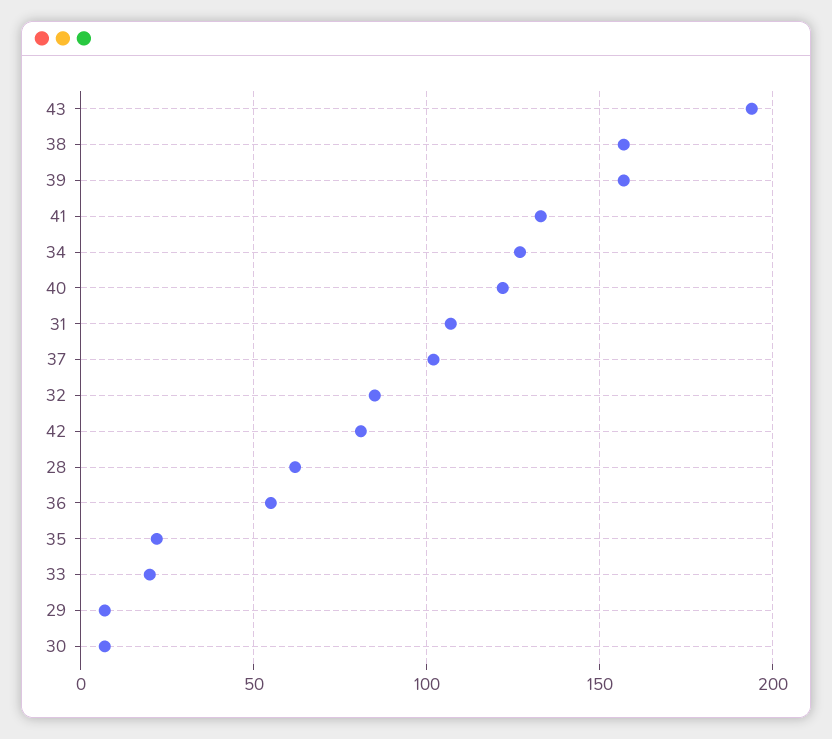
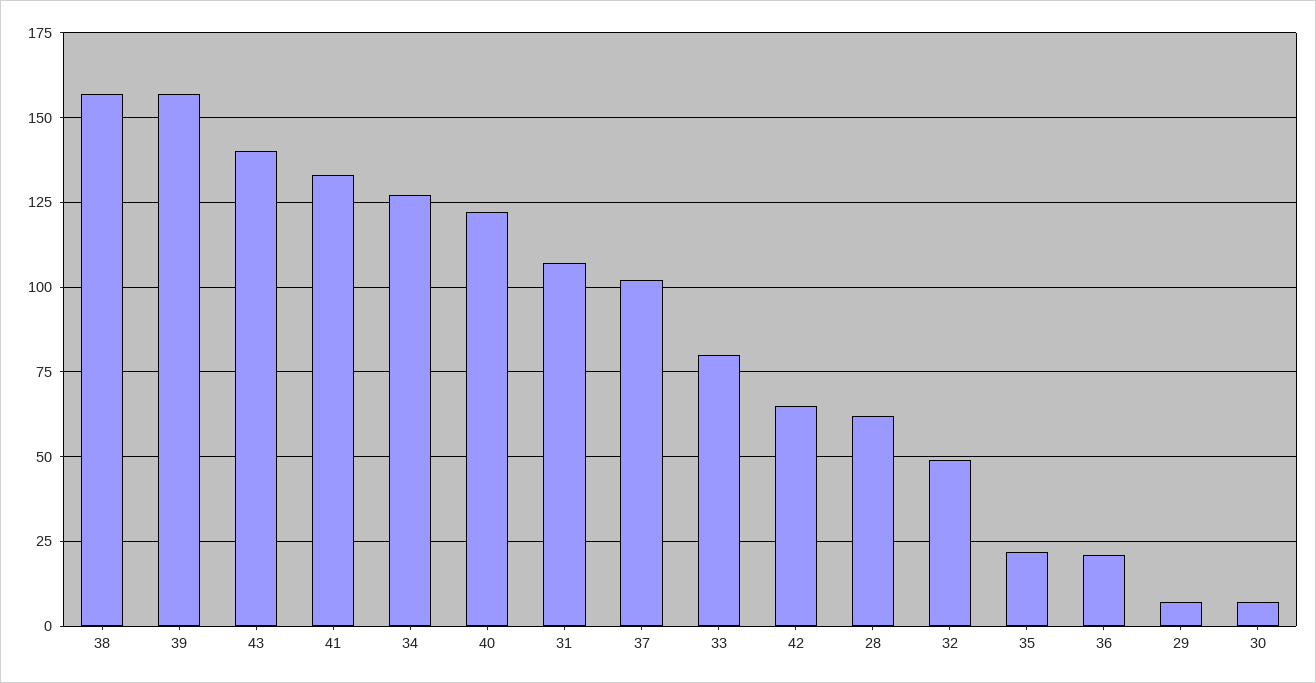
  {
-   "43": 195,
+   "43": 140,
    "38": 155,
    "39": 155,
    "41": 135,
    "34": 125,
    "40": 120,
    "31": 105,
    "37": 100,
-   "32": 85,
+   "32": 50,
-   "42": 80,
+   "42": 65,
    "28": 60,
-   "36": 55,
+   "36": 20,
    "35": 20,
-   "33": 20,
+   "33": 80,
    "29": 5,
    "30": 5
  }

